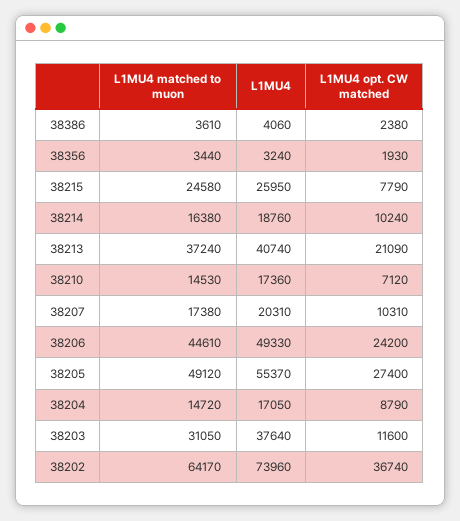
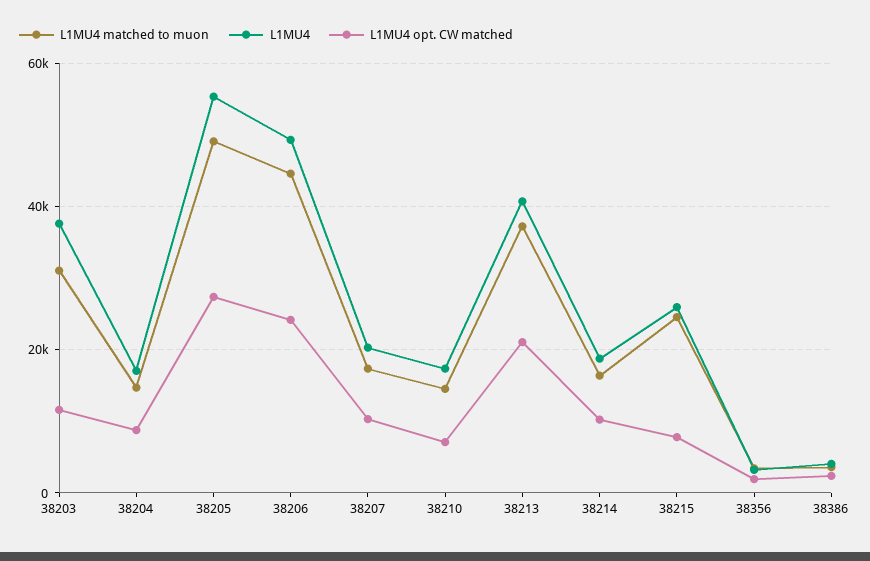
  {
    "L1MU4 matched to muon": {
      "38386": 3610,
      "38356": 3440,
      "38215": 24580,
      "38214": 16380,
      "38213": 37240,
      "38210": 14530,
      "38207": 17380,
      "38206": 44610,
      "38205": 49120,
      "38204": 14720,
-     "38203": 31050,
+     "38203": 31050
-     "38202": 64170
    },
    "L1MU4": {
      "38386": 4060,
      "38356": 3240,
      "38215": 25950,
      "38214": 18760,
      "38213": 40740,
      "38210": 17360,
      "38207": 20310,
      "38206": 49330,
      "38205": 55370,
      "38204": 17050,
-     "38203": 37640,
+     "38203": 37640
-     "38202": 73960
    },
    "L1MU4 opt. CW matched": {
      "38386": 2380,
      "38356": 1930,
      "38215": 7790,
      "38214": 10240,
      "38213": 21090,
      "38210": 7120,
      "38207": 10310,
      "38206": 24200,
      "38205": 27400,
      "38204": 8790,
-     "38203": 11600,
+     "38203": 11600
-     "38202": 36740
    }
  }

